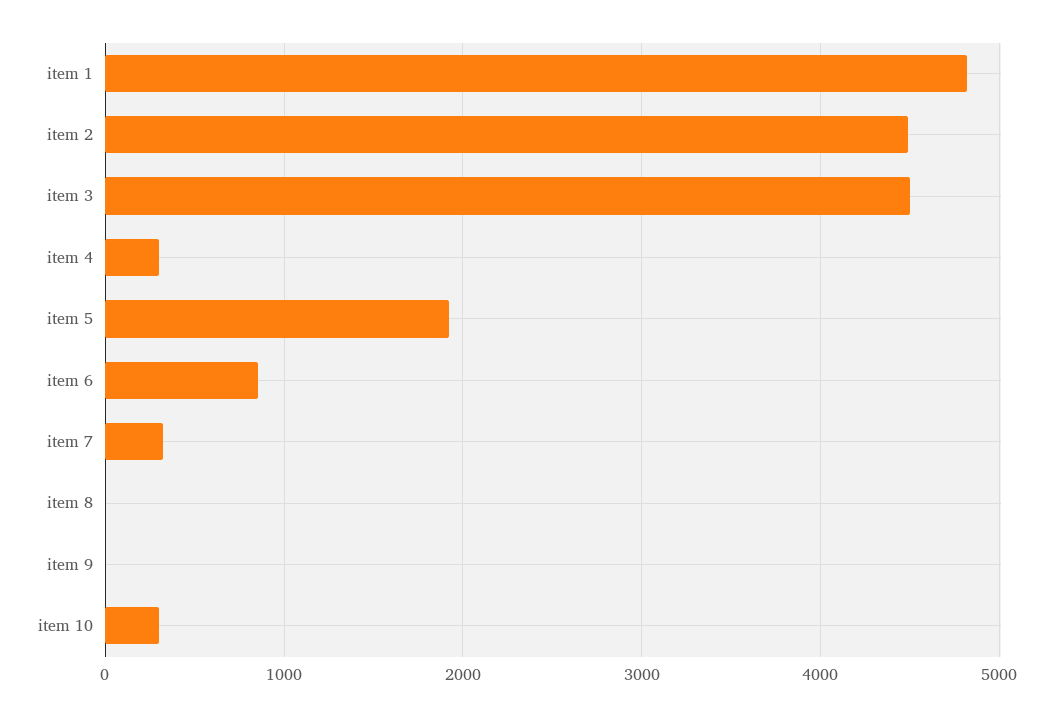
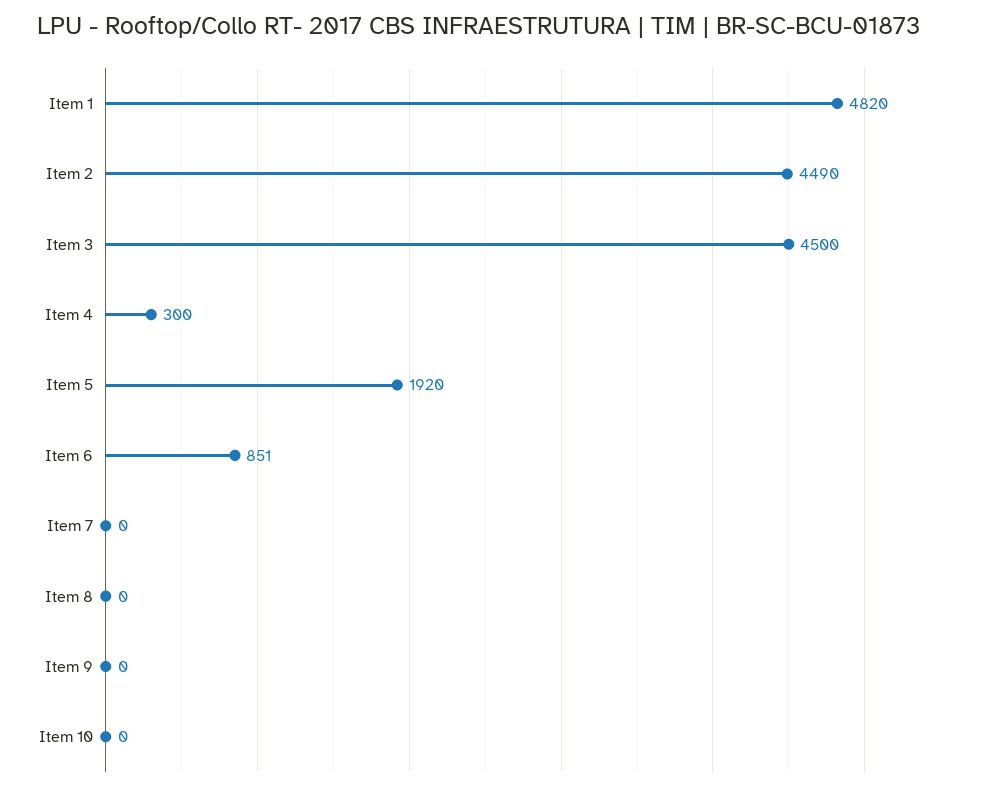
  {
    "item 1": 4820,
    "item 2": 4490,
    "item 3": 4500,
    "item 4": 300,
    "item 5": 1920,
    "item 6": 851,
-   "item 7": 300,
+   "item 7": 0,
    "item 8": 0,
    "item 9": 0,
-   "item 10": 300
+   "item 10": 0
  }

